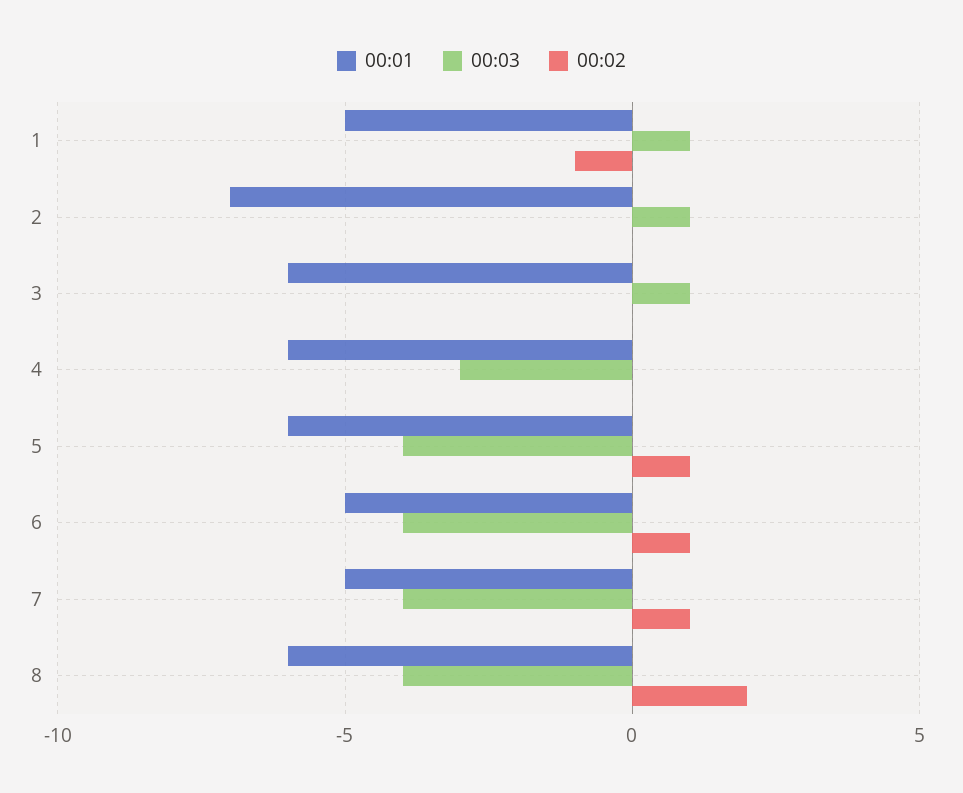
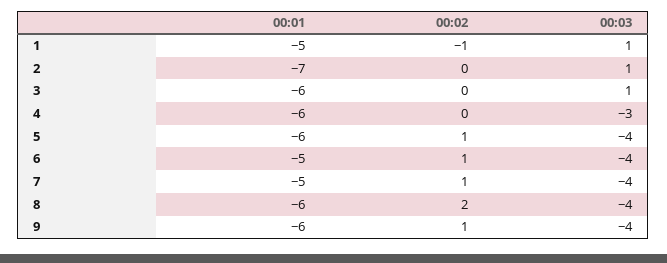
  {
    "00:01": {
      "1": -5,
      "2": -7,
      "3": -6,
      "4": -6,
      "5": -6,
      "6": -5,
      "7": -5,
-     "8": -6
+     "8": -6,
+     "9": -6
    },
    "00:03": {
      "1": 1,
      "2": 1,
      "3": 1,
      "4": -3,
      "5": -4,
      "6": -4,
      "7": -4,
-     "8": -4
+     "8": -4,
+     "9": -4
    },
    "00:02": {
      "1": -1,
      "2": 0,
      "3": 0,
      "4": 0,
      "5": 1,
      "6": 1,
      "7": 1,
-     "8": 2
+     "8": 2,
+     "9": 1
    }
  }

